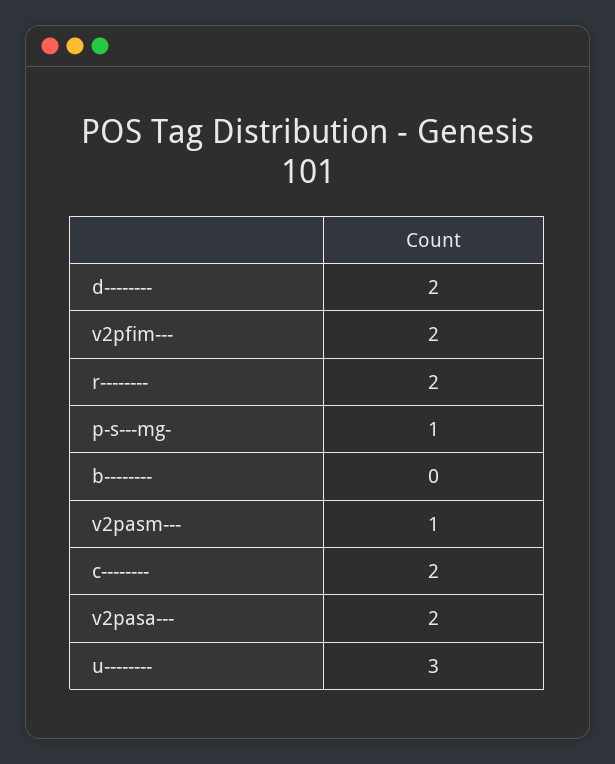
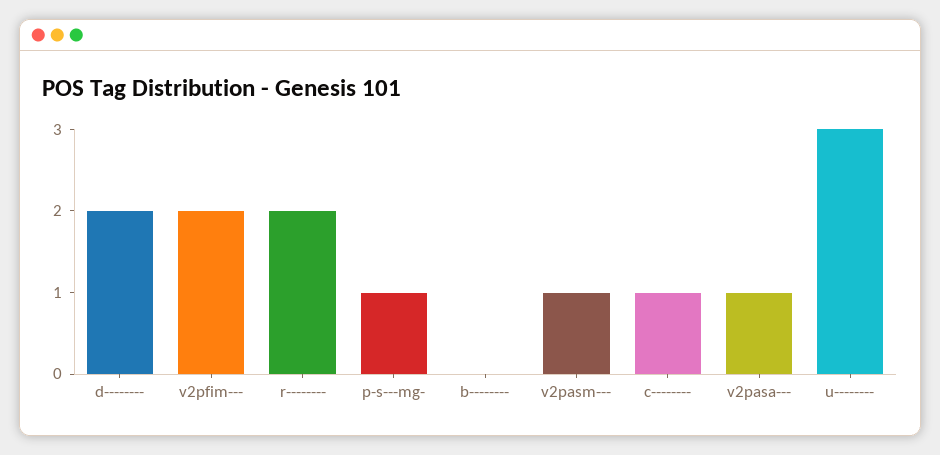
  {
    "d--------": 2,
    "v2pfim---": 2,
    "r--------": 2,
    "p-s---mg-": 1,
    "b--------": 0,
    "v2pasm---": 1,
-   "c--------": 2,
+   "c--------": 1,
-   "v2pasa---": 2,
+   "v2pasa---": 1,
    "u--------": 3
  }

